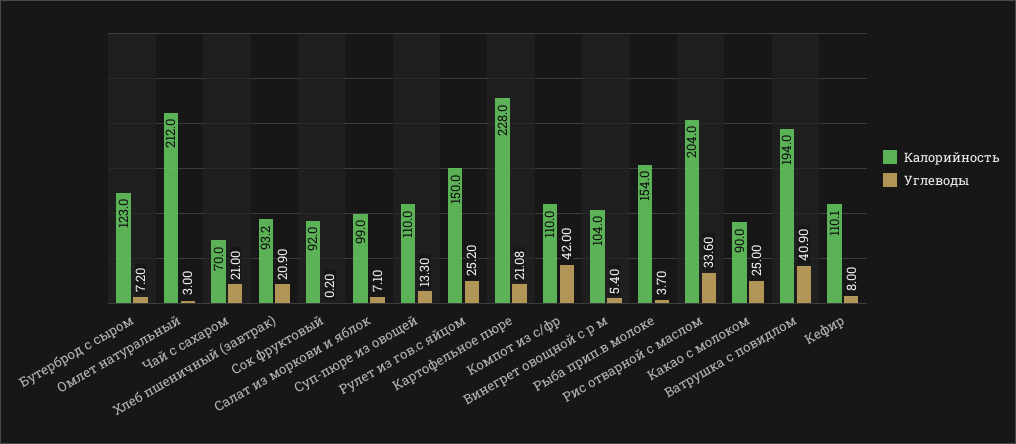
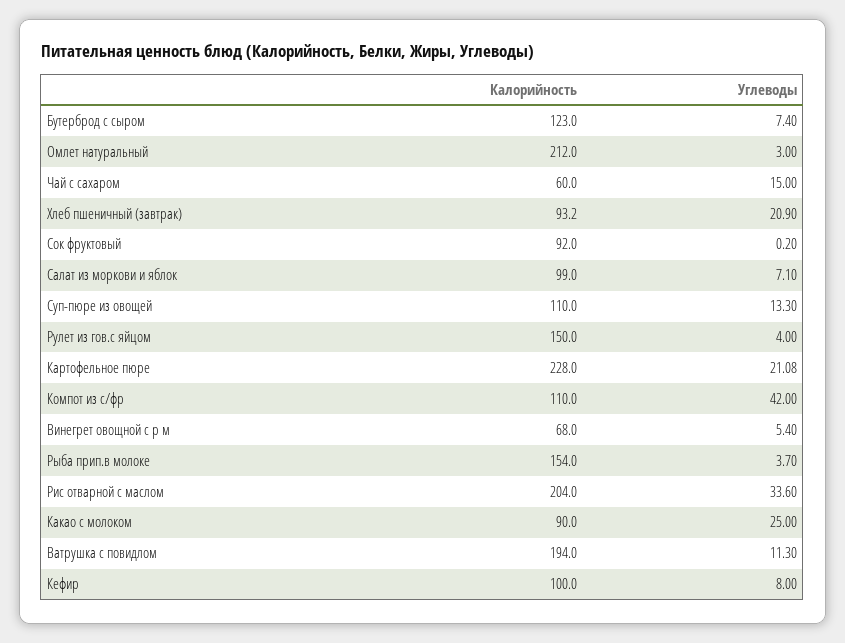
  {
    "Калорийность": {
      "Бутерброд с сыром": 123,
      "Омлет натуральный": 212,
-     "Чай с сахаром": 70,
+     "Чай с сахаром": 60,
      "Хлеб пшеничный (завтрак)": 93.2,
      "Сок фруктовый": 92,
      "Салат из моркови и яблок": 99,
      "Суп-пюре из овощей": 110,
      "Рулет из гов.с яйцом": 150,
      "Картофельное пюре": 228,
      "Компот из с/фр": 110,
-     "Винегрет овощной с р м": 104,
+     "Винегрет овощной с р м": 68,
      "Рыба прип.в молоке": 154,
      "Рис отварной с маслом": 204,
      "Какао с молоком": 90,
      "Ватрушка с повидлом": 194,
-     "Кефир": 110.1
+     "Кефир": 100
    },
    "Углеводы": {
-     "Бутерброд с сыром": 7.2,
+     "Бутерброд с сыром": 7.4,
      "Омлет натуральный": 3,
-     "Чай с сахаром": 21,
+     "Чай с сахаром": 15,
      "Хлеб пшеничный (завтрак)": 20.9,
      "Сок фруктовый": 0.2,
      "Салат из моркови и яблок": 7.1,
      "Суп-пюре из овощей": 13.3,
-     "Рулет из гов.с яйцом": 25.2,
+     "Рулет из гов.с яйцом": 4,
      "Картофельное пюре": 21.08,
      "Компот из с/фр": 42,
      "Винегрет овощной с р м": 5.4,
      "Рыба прип.в молоке": 3.7,
      "Рис отварной с маслом": 33.6,
      "Какао с молоком": 25,
-     "Ватрушка с повидлом": 40.9,
+     "Ватрушка с повидлом": 11.3,
      "Кефир": 8
    }
  }

